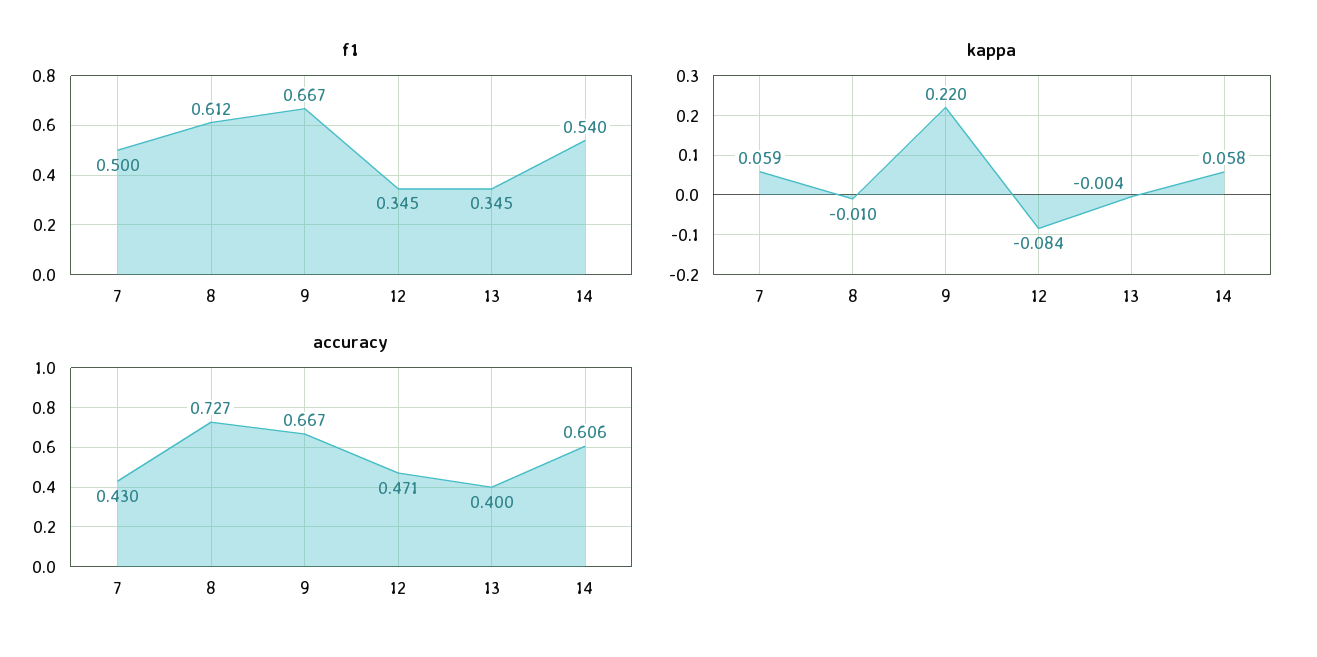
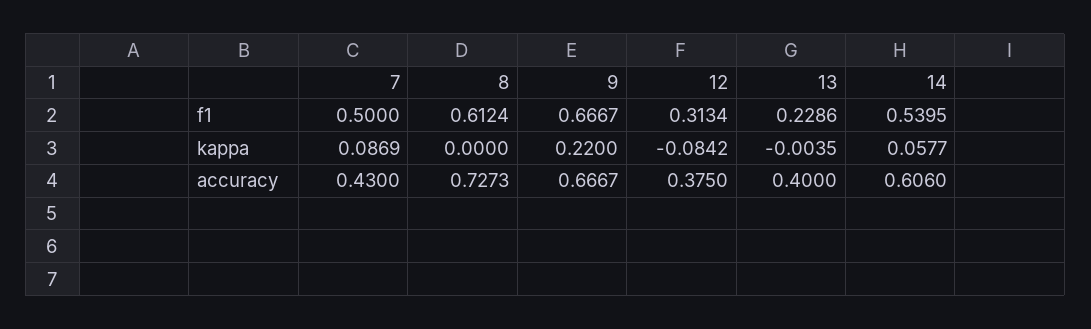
  {
    "f1": {
      "7": 0.5,
      "8": 0.6124,
      "9": 0.6667,
-     "12": 0.345,
+     "12": 0.3134,
-     "13": 0.345,
+     "13": 0.2286,
      "14": 0.5395
    },
    "kappa": {
-     "7": 0.059,
+     "7": 0.0869,
-     "8": -0.01,
+     "8": 0,
      "9": 0.22,
      "12": -0.0842,
      "13": -0.0035,
      "14": 0.0577
    },
    "accuracy": {
      "7": 0.43,
      "8": 0.7273,
      "9": 0.6667,
-     "12": 0.471,
+     "12": 0.375,
      "13": 0.4,
      "14": 0.606
    }
  }

